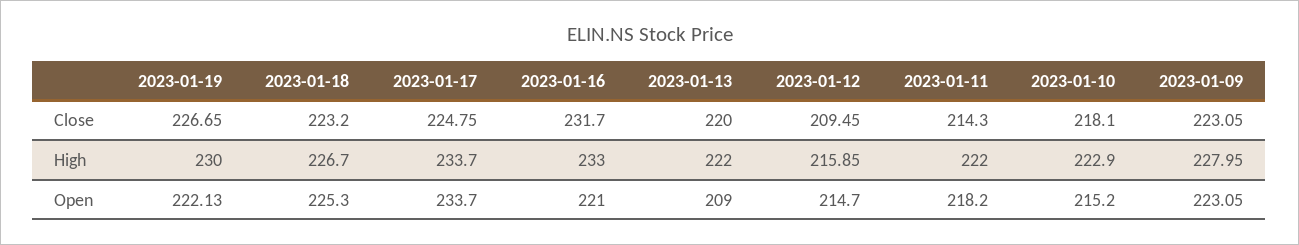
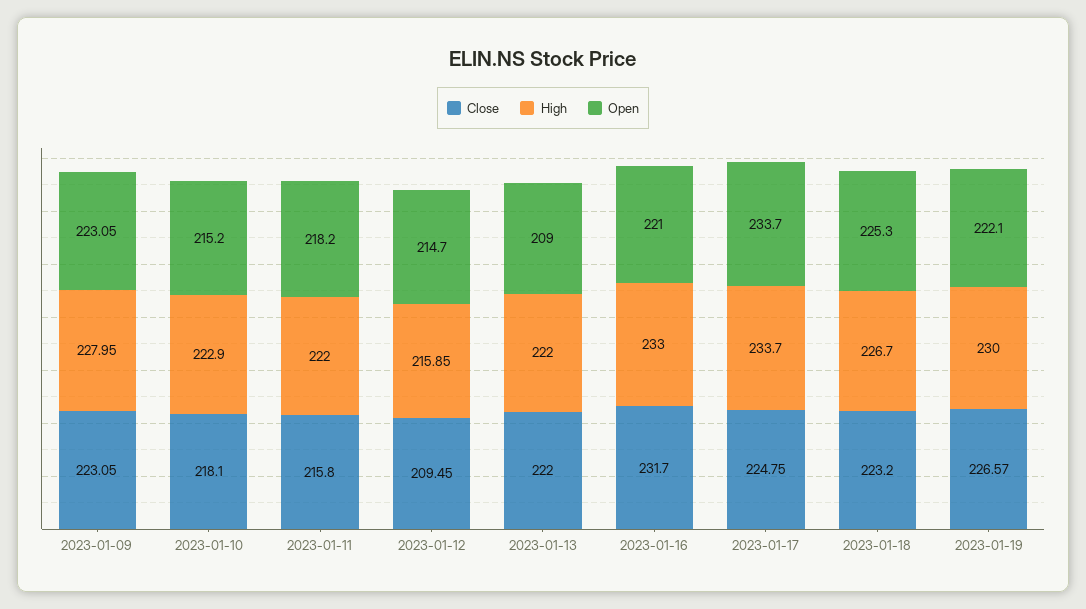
  {
    "Close": {
-     "2023-01-19": 226.65,
+     "2023-01-19": 226.57,
      "2023-01-18": 223.2,
      "2023-01-17": 224.75,
      "2023-01-16": 231.7,
-     "2023-01-13": 220,
+     "2023-01-13": 222,
      "2023-01-12": 209.45,
-     "2023-01-11": 214.3,
+     "2023-01-11": 215.8,
      "2023-01-10": 218.1,
      "2023-01-09": 223.05
    },
    "High": {
      "2023-01-19": 230,
      "2023-01-18": 226.7,
      "2023-01-17": 233.7,
      "2023-01-16": 233,
      "2023-01-13": 222,
      "2023-01-12": 215.85,
      "2023-01-11": 222,
      "2023-01-10": 222.9,
      "2023-01-09": 227.95
    },
    "Open": {
-     "2023-01-19": 222.13,
+     "2023-01-19": 222.1,
      "2023-01-18": 225.3,
      "2023-01-17": 233.7,
      "2023-01-16": 221,
      "2023-01-13": 209,
      "2023-01-12": 214.7,
      "2023-01-11": 218.2,
      "2023-01-10": 215.2,
      "2023-01-09": 223.05
    }
  }

